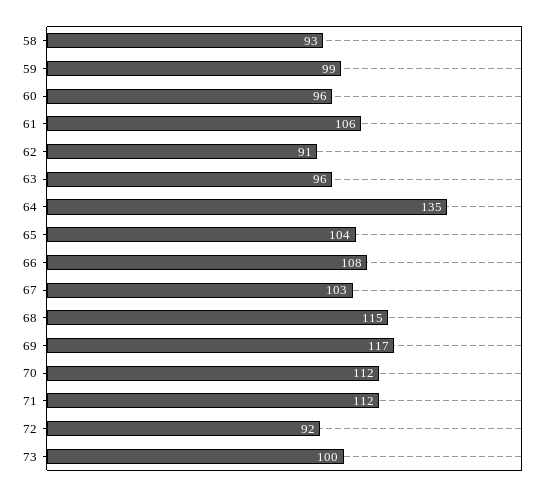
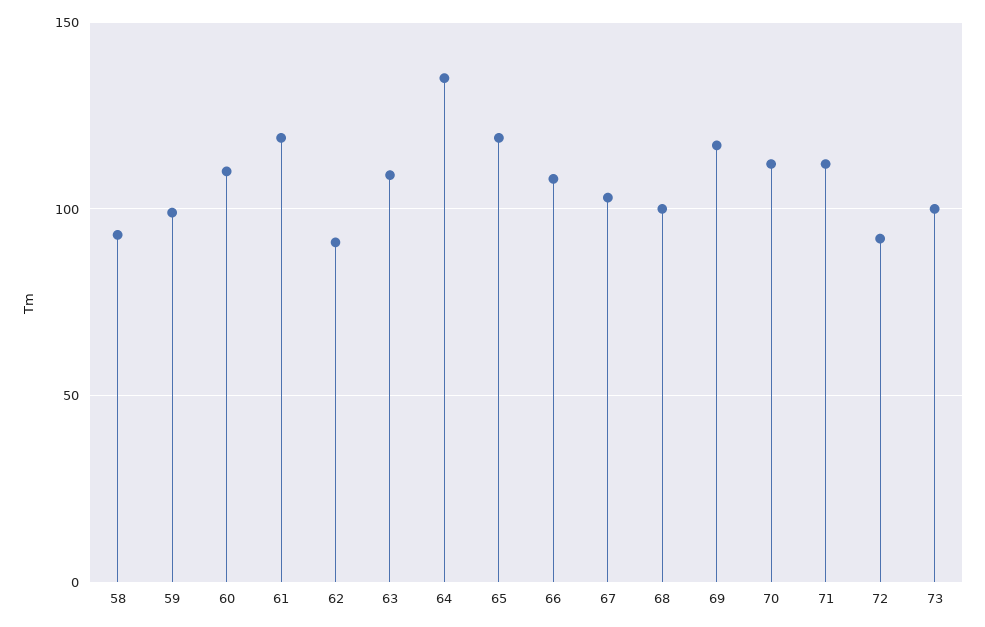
  {
    "58": 93,
    "59": 99,
-   "60": 96,
+   "60": 110,
-   "61": 106,
+   "61": 120,
    "62": 91,
-   "63": 96,
+   "63": 110,
    "64": 135,
-   "65": 104,
+   "65": 120,
    "66": 108,
    "67": 103,
-   "68": 115,
+   "68": 100,
    "69": 117,
    "70": 112,
    "71": 112,
    "72": 92,
    "73": 100
  }

